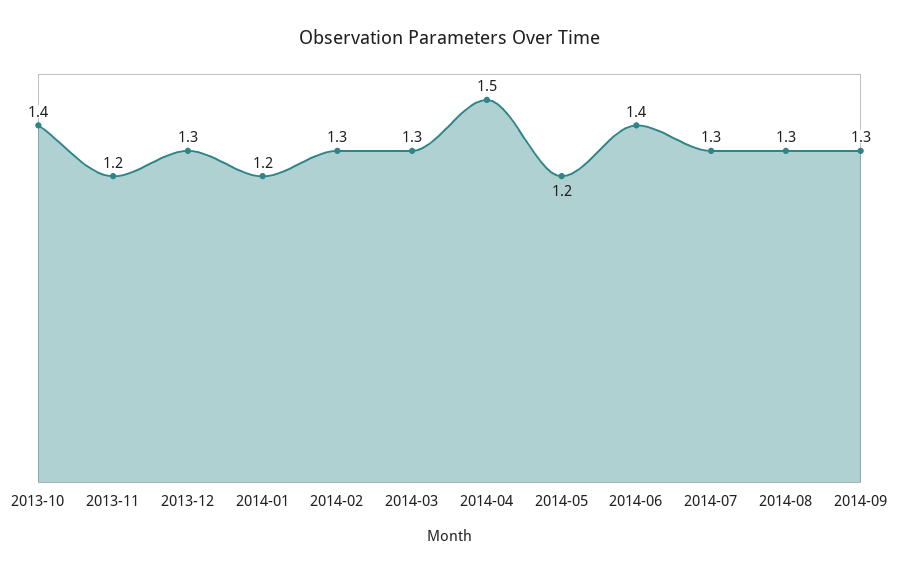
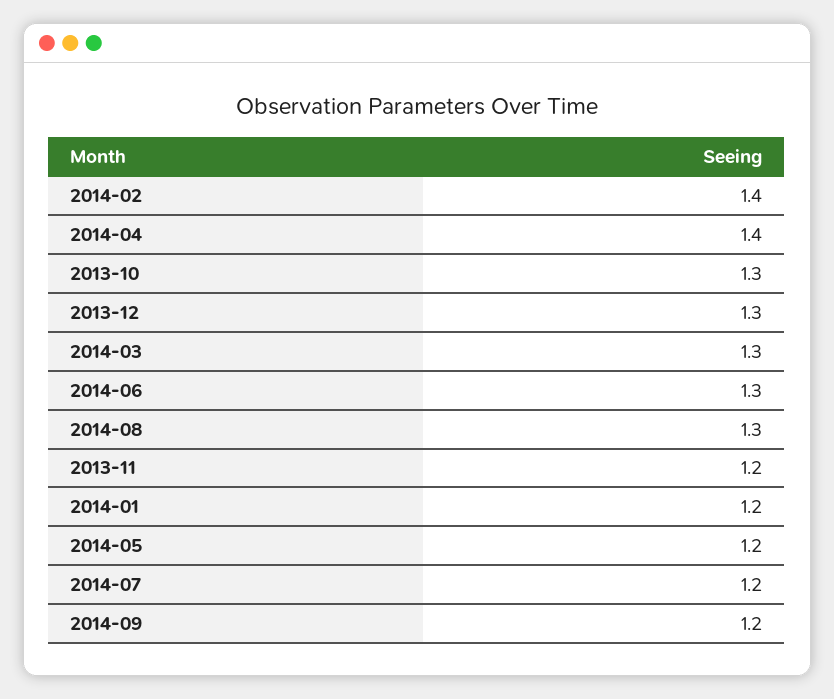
  {
-   "2013-10": 1.4,
+   "2013-10": 1.3,
    "2013-11": 1.2,
    "2013-12": 1.3,
    "2014-01": 1.2,
-   "2014-02": 1.3,
+   "2014-02": 1.4,
    "2014-03": 1.3,
-   "2014-04": 1.5,
+   "2014-04": 1.4,
    "2014-05": 1.2,
-   "2014-06": 1.4,
+   "2014-06": 1.3,
-   "2014-07": 1.3,
+   "2014-07": 1.2,
    "2014-08": 1.3,
-   "2014-09": 1.3
+   "2014-09": 1.2
  }

